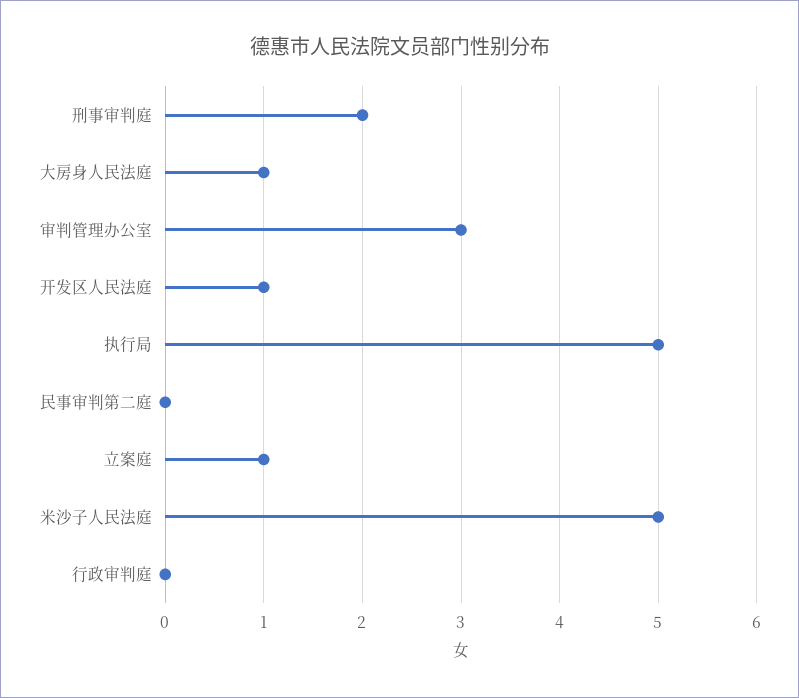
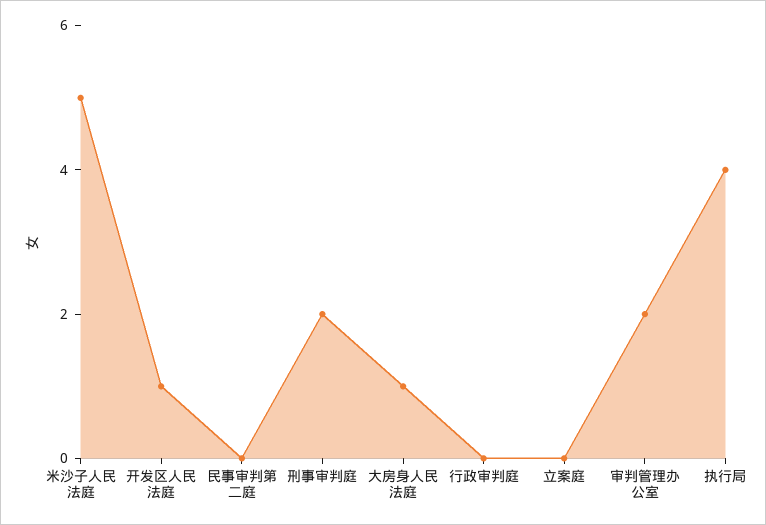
  {
    "刑事审判庭": 2,
    "大房身人民法庭": 1,
-   "审判管理办公室": 3,
+   "审判管理办公室": 2,
    "开发区人民法庭": 1,
-   "执行局": 5,
+   "执行局": 4,
    "民事审判第二庭": 0,
-   "立案庭": 1,
+   "立案庭": 0,
    "米沙子人民法庭": 5,
    "行政审判庭": 0
  }

